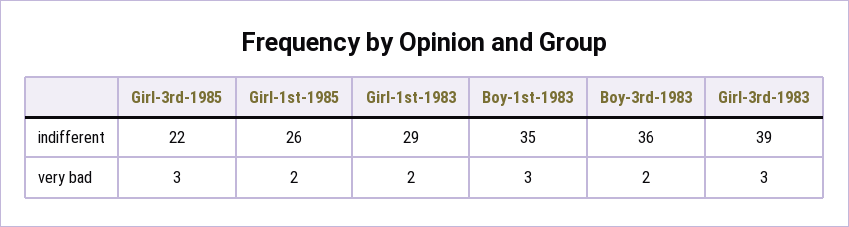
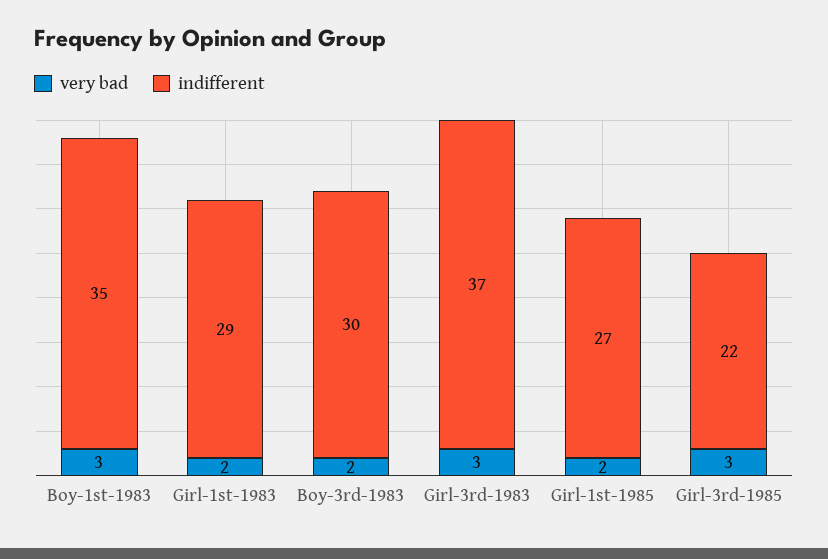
  {
    "indifferent": {
      "Girl-3rd-1985": 22,
-     "Girl-1st-1985": 26,
+     "Girl-1st-1985": 27,
      "Girl-1st-1983": 29,
      "Boy-1st-1983": 35,
-     "Boy-3rd-1983": 36,
+     "Boy-3rd-1983": 30,
-     "Girl-3rd-1983": 39
+     "Girl-3rd-1983": 37
    },
    "very bad": {
      "Girl-3rd-1985": 3,
      "Girl-1st-1985": 2,
      "Girl-1st-1983": 2,
      "Boy-1st-1983": 3,
      "Boy-3rd-1983": 2,
      "Girl-3rd-1983": 3
    }
  }

